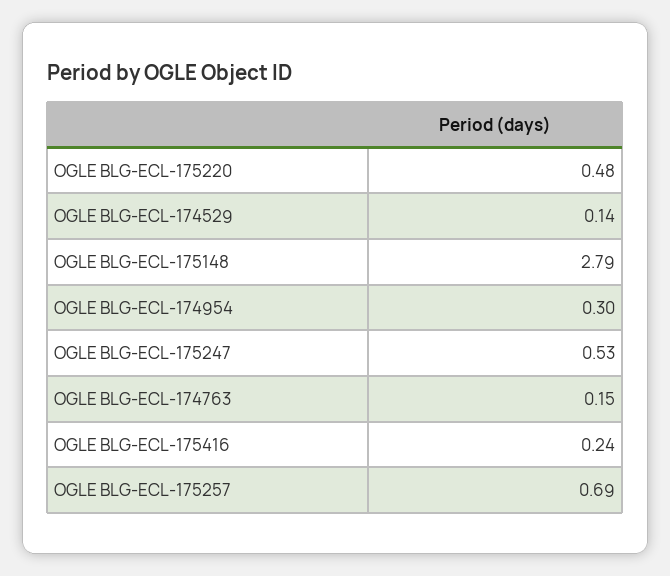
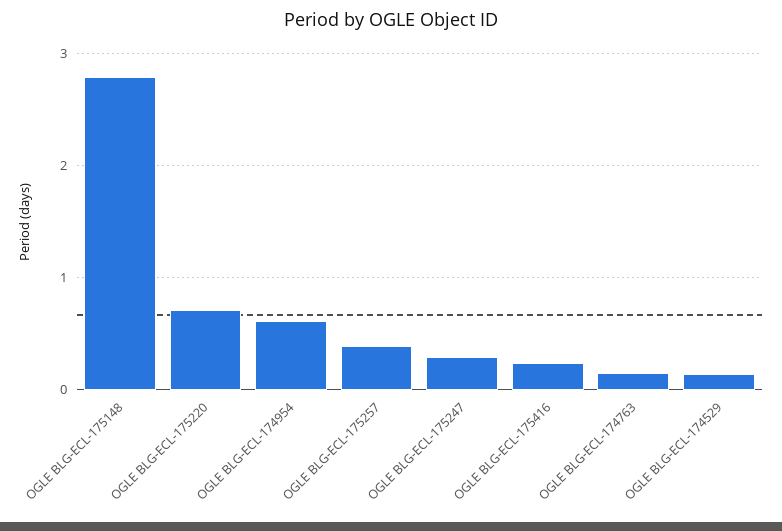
  {
-   "OGLE BLG-ECL-175220": 0.48,
+   "OGLE BLG-ECL-175220": 0.7,
    "OGLE BLG-ECL-174529": 0.14,
    "OGLE BLG-ECL-175148": 2.79,
-   "OGLE BLG-ECL-174954": 0.3,
+   "OGLE BLG-ECL-174954": 0.6,
-   "OGLE BLG-ECL-175247": 0.53,
+   "OGLE BLG-ECL-175247": 0.3,
    "OGLE BLG-ECL-174763": 0.15,
    "OGLE BLG-ECL-175416": 0.24,
-   "OGLE BLG-ECL-175257": 0.69
+   "OGLE BLG-ECL-175257": 0.4
  }

